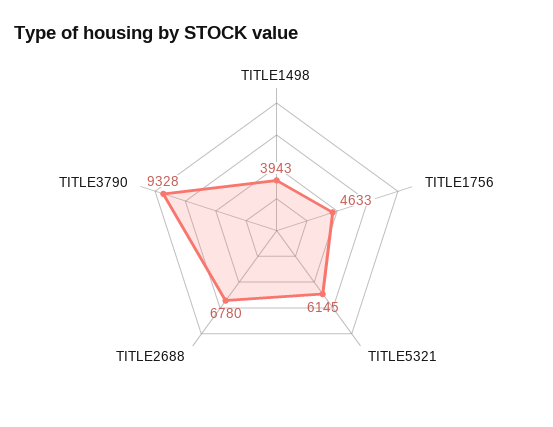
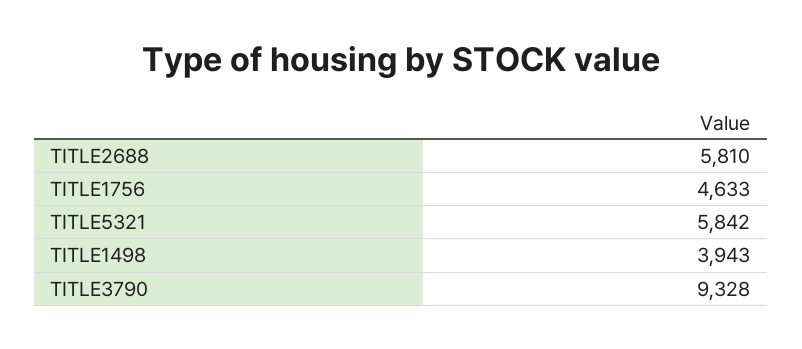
  {
    "TITLE1498": 3943,
    "TITLE1756": 4633,
-   "TITLE5321": 6145,
+   "TITLE5321": 5842,
-   "TITLE2688": 6780,
+   "TITLE2688": 5810,
    "TITLE3790": 9328
  }

